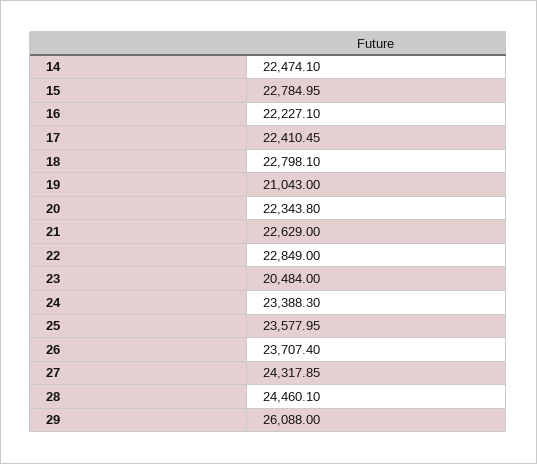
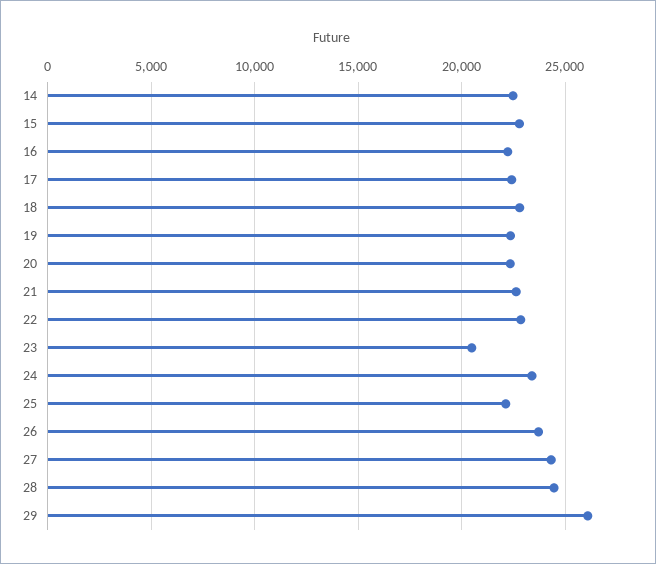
  {
    "14": 22474.1,
    "15": 22784.95,
    "16": 22227.1,
    "17": 22410.45,
    "18": 22798.1,
-   "19": 21043,
+   "19": 22500,
    "20": 22343.8,
    "21": 22629,
    "22": 22849,
    "23": 20484,
    "24": 23388.3,
-   "25": 23577.95,
+   "25": 22000,
    "26": 23707.4,
    "27": 24317.85,
    "28": 24460.1,
    "29": 26088
  }

